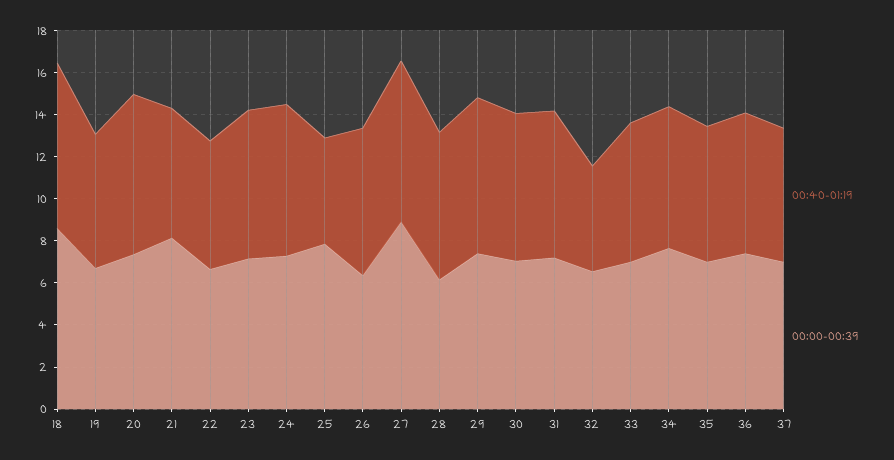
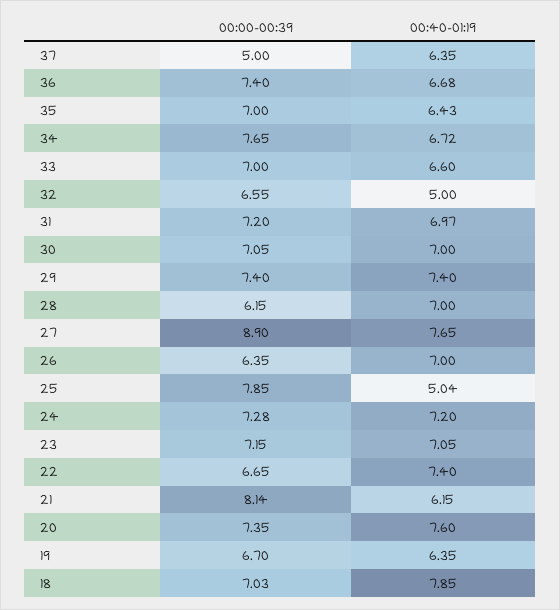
  {
    "00:40-01:19": {
      "18": 7.85,
      "19": 6.35,
      "20": 7.6,
      "21": 6.15,
-     "22": 6,
+     "22": 7.4,
      "23": 7.05,
      "24": 7.2,
      "25": 5.04,
      "26": 7,
      "27": 7.65,
      "28": 7,
      "29": 7.4,
      "30": 7,
      "31": 6.97,
      "32": 5,
      "33": 6.6,
      "34": 6.72,
      "35": 6.43,
      "36": 6.68,
      "37": 6.35
    },
    "00:00-00:39": {
-     "18": 8.5,
+     "18": 7.03,
      "19": 6.7,
      "20": 7.35,
      "21": 8.14,
      "22": 6.65,
      "23": 7.15,
      "24": 7.28,
      "25": 7.85,
      "26": 6.35,
      "27": 8.9,
      "28": 6.15,
      "29": 7.4,
      "30": 7.05,
      "31": 7.2,
      "32": 6.55,
      "33": 7,
      "34": 7.65,
      "35": 7,
      "36": 7.4,
-     "37": 7
+     "37": 5
    }
  }

